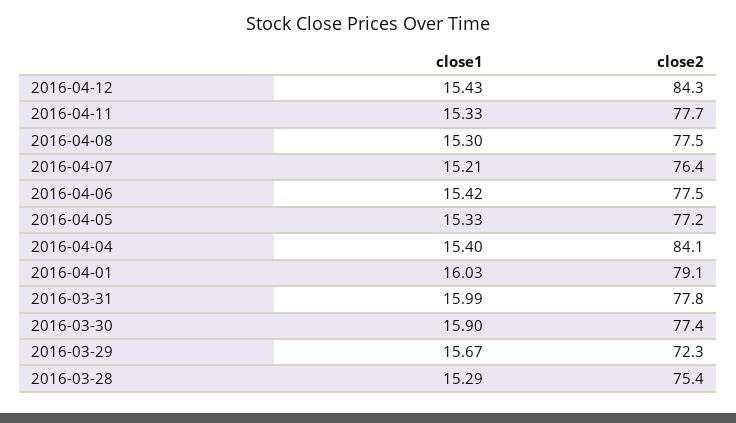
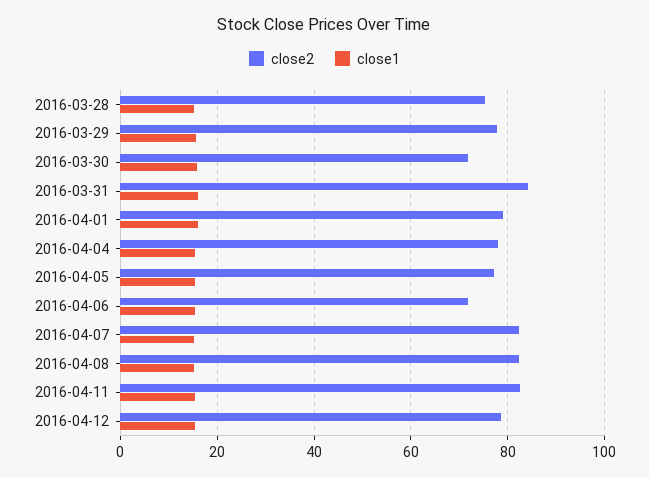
  {
    "close1": {
      "2016-04-12": 15.43,
      "2016-04-11": 15.33,
      "2016-04-08": 15.3,
      "2016-04-07": 15.21,
      "2016-04-06": 15.42,
      "2016-04-05": 15.33,
      "2016-04-04": 15.4,
      "2016-04-01": 16.03,
      "2016-03-31": 15.99,
      "2016-03-30": 15.9,
      "2016-03-29": 15.67,
      "2016-03-28": 15.29
    },
    "close2": {
-     "2016-04-12": 84.3,
+     "2016-04-12": 78,
-     "2016-04-11": 77.7,
+     "2016-04-11": 82,
-     "2016-04-08": 77.5,
+     "2016-04-08": 82,
-     "2016-04-07": 76.4,
+     "2016-04-07": 82,
-     "2016-04-06": 77.5,
+     "2016-04-06": 72,
      "2016-04-05": 77.2,
-     "2016-04-04": 84.1,
+     "2016-04-04": 78,
      "2016-04-01": 79.1,
-     "2016-03-31": 77.8,
+     "2016-03-31": 84,
-     "2016-03-30": 77.4,
+     "2016-03-30": 72,
-     "2016-03-29": 72.3,
+     "2016-03-29": 78,
      "2016-03-28": 75.4
    }
  }

